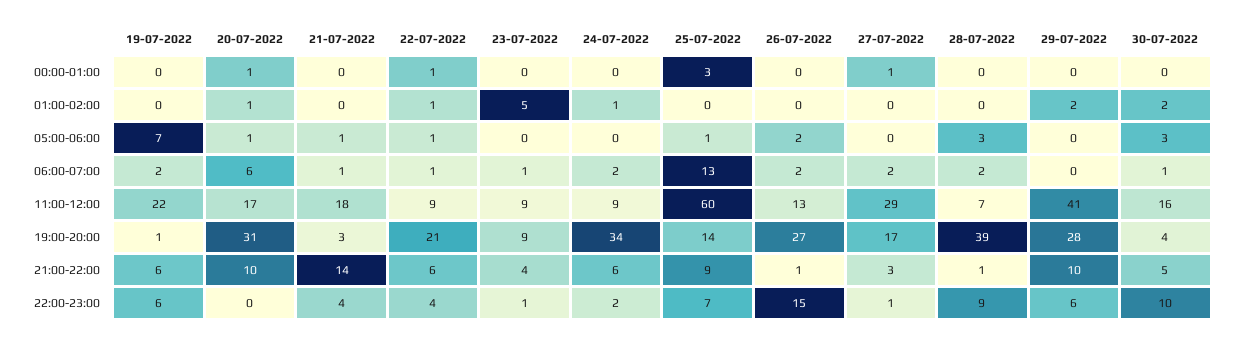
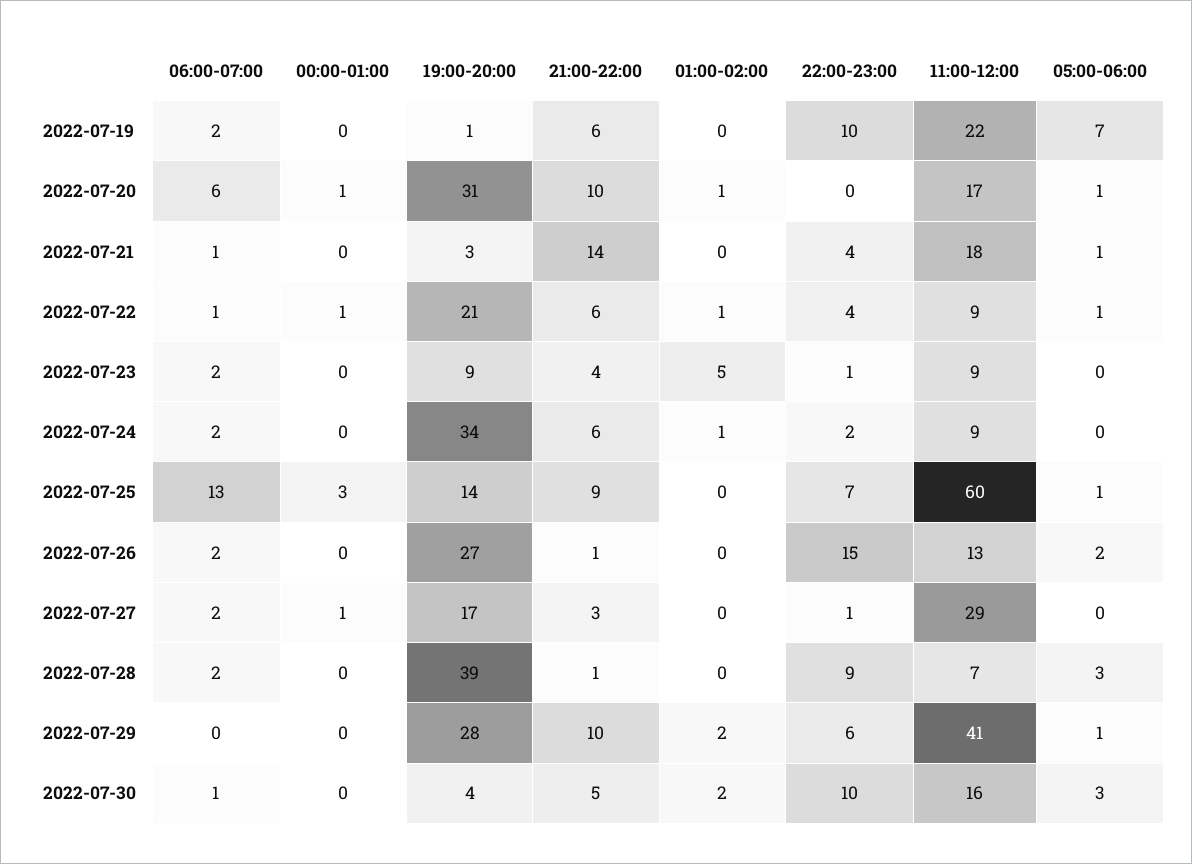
  {
    "19-07-2022": {
      "00:00-01:00": 0,
      "01:00-02:00": 0,
      "05:00-06:00": 7,
      "06:00-07:00": 2,
      "11:00-12:00": 22,
      "19:00-20:00": 1,
      "21:00-22:00": 6,
-     "22:00-23:00": 6
+     "22:00-23:00": 10
    },
    "20-07-2022": {
      "00:00-01:00": 1,
      "01:00-02:00": 1,
      "05:00-06:00": 1,
      "06:00-07:00": 6,
      "11:00-12:00": 17,
      "19:00-20:00": 31,
      "21:00-22:00": 10,
      "22:00-23:00": 0
    },
    "21-07-2022": {
      "00:00-01:00": 0,
      "01:00-02:00": 0,
      "05:00-06:00": 1,
      "06:00-07:00": 1,
      "11:00-12:00": 18,
      "19:00-20:00": 3,
      "21:00-22:00": 14,
      "22:00-23:00": 4
    },
    "22-07-2022": {
      "00:00-01:00": 1,
      "01:00-02:00": 1,
      "05:00-06:00": 1,
      "06:00-07:00": 1,
      "11:00-12:00": 9,
      "19:00-20:00": 21,
      "21:00-22:00": 6,
      "22:00-23:00": 4
    },
    "23-07-2022": {
      "00:00-01:00": 0,
      "01:00-02:00": 5,
      "05:00-06:00": 0,
-     "06:00-07:00": 1,
+     "06:00-07:00": 2,
      "11:00-12:00": 9,
      "19:00-20:00": 9,
      "21:00-22:00": 4,
      "22:00-23:00": 1
    },
    "24-07-2022": {
      "00:00-01:00": 0,
      "01:00-02:00": 1,
      "05:00-06:00": 0,
      "06:00-07:00": 2,
      "11:00-12:00": 9,
      "19:00-20:00": 34,
      "21:00-22:00": 6,
      "22:00-23:00": 2
    },
    "25-07-2022": {
      "00:00-01:00": 3,
      "01:00-02:00": 0,
      "05:00-06:00": 1,
      "06:00-07:00": 13,
      "11:00-12:00": 60,
      "19:00-20:00": 14,
      "21:00-22:00": 9,
      "22:00-23:00": 7
    },
    "26-07-2022": {
      "00:00-01:00": 0,
      "01:00-02:00": 0,
      "05:00-06:00": 2,
      "06:00-07:00": 2,
      "11:00-12:00": 13,
      "19:00-20:00": 27,
      "21:00-22:00": 1,
      "22:00-23:00": 15
    },
    "27-07-2022": {
      "00:00-01:00": 1,
      "01:00-02:00": 0,
      "05:00-06:00": 0,
      "06:00-07:00": 2,
      "11:00-12:00": 29,
      "19:00-20:00": 17,
      "21:00-22:00": 3,
      "22:00-23:00": 1
    },
    "28-07-2022": {
      "00:00-01:00": 0,
      "01:00-02:00": 0,
      "05:00-06:00": 3,
      "06:00-07:00": 2,
      "11:00-12:00": 7,
      "19:00-20:00": 39,
      "21:00-22:00": 1,
      "22:00-23:00": 9
    },
    "29-07-2022": {
      "00:00-01:00": 0,
      "01:00-02:00": 2,
-     "05:00-06:00": 0,
+     "05:00-06:00": 1,
      "06:00-07:00": 0,
      "11:00-12:00": 41,
      "19:00-20:00": 28,
      "21:00-22:00": 10,
      "22:00-23:00": 6
    },
    "30-07-2022": {
      "00:00-01:00": 0,
      "01:00-02:00": 2,
      "05:00-06:00": 3,
      "06:00-07:00": 1,
      "11:00-12:00": 16,
      "19:00-20:00": 4,
      "21:00-22:00": 5,
      "22:00-23:00": 10
    }
  }

